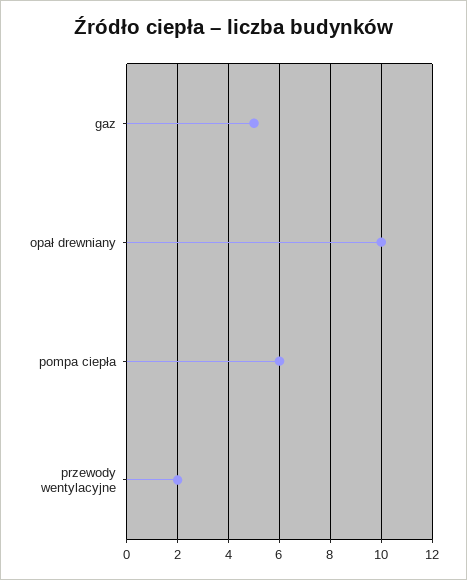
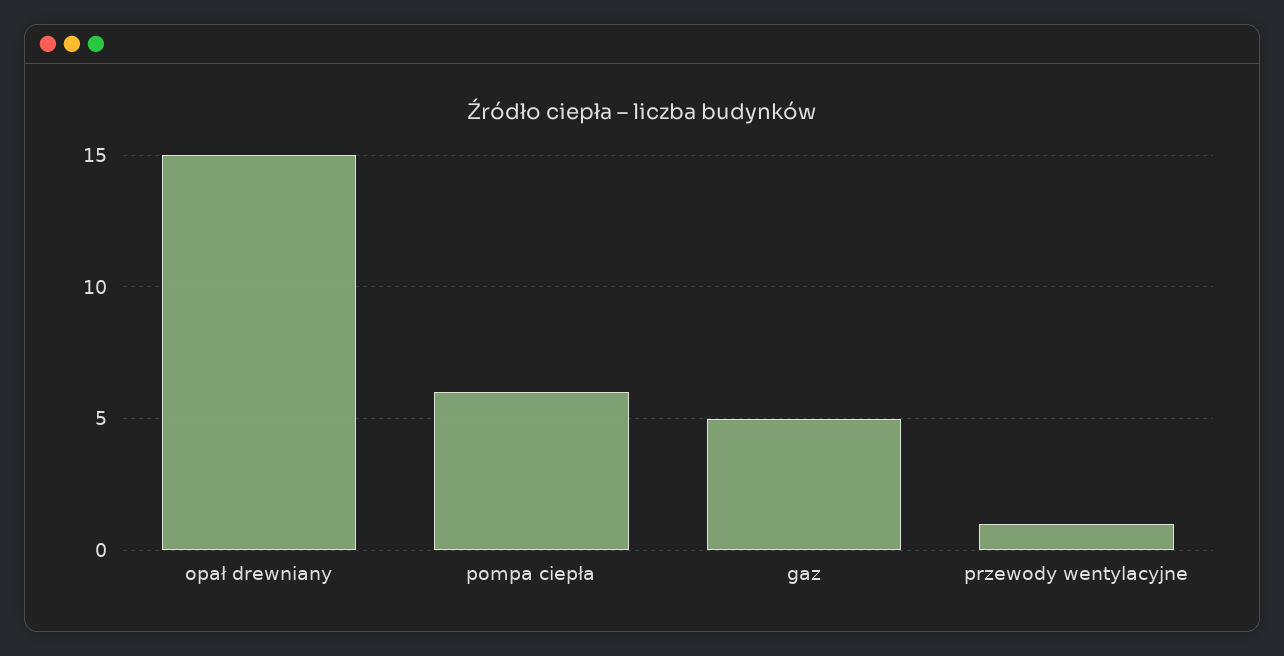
  {
    "gaz": 5,
-   "opał drewniany": 10,
+   "opał drewniany": 15,
    "pompa ciepła": 6,
-   "przewody wentylacyjne": 2
+   "przewody wentylacyjne": 1
  }

